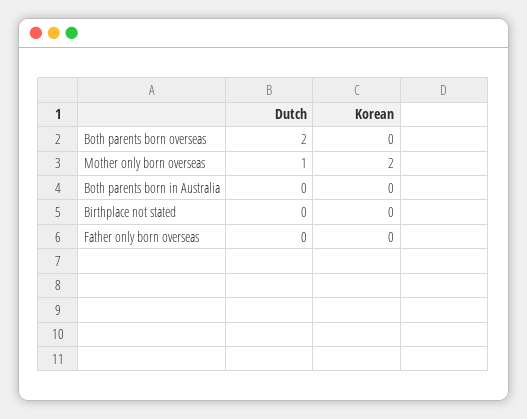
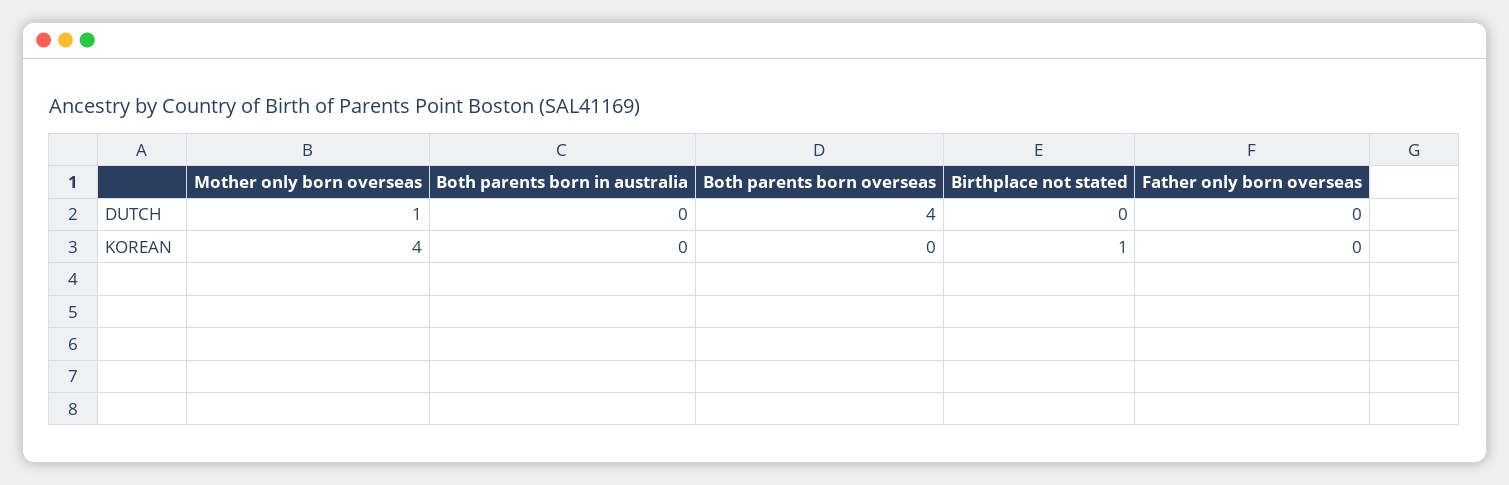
  {
    "Dutch": {
-     "Both parents born overseas": 2,
+     "Both parents born overseas": 4,
      "Mother only born overseas": 1,
      "Both parents born in Australia": 0,
      "Birthplace not stated": 0,
      "Father only born overseas": 0
    },
    "Korean": {
      "Both parents born overseas": 0,
-     "Mother only born overseas": 2,
+     "Mother only born overseas": 4,
      "Both parents born in Australia": 0,
-     "Birthplace not stated": 0,
+     "Birthplace not stated": 1,
      "Father only born overseas": 0
    }
  }

